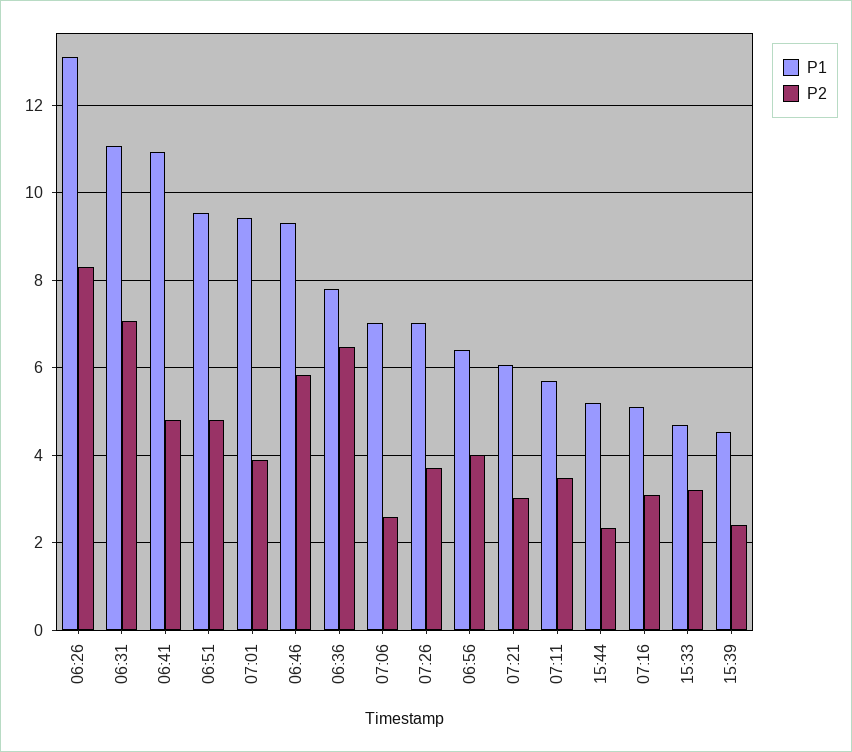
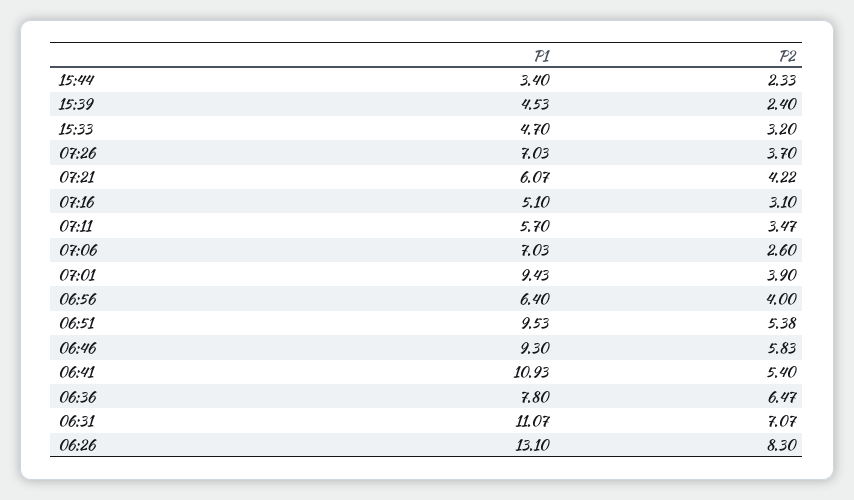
  {
    "P1": {
      "06:26": 13.1,
      "06:31": 11.07,
      "06:41": 10.93,
      "06:51": 9.53,
      "07:01": 9.43,
      "06:46": 9.3,
      "06:36": 7.8,
      "07:06": 7.03,
      "07:26": 7.03,
      "06:56": 6.4,
      "07:21": 6.07,
      "07:11": 5.7,
-     "15:44": 5.2,
+     "15:44": 3.4,
      "07:16": 5.1,
      "15:33": 4.7,
      "15:39": 4.53
    },
    "P2": {
      "06:26": 8.3,
      "06:31": 7.07,
-     "06:41": 4.8,
+     "06:41": 5.4,
-     "06:51": 4.8,
+     "06:51": 5.38,
      "07:01": 3.9,
      "06:46": 5.83,
      "06:36": 6.47,
      "07:06": 2.6,
      "07:26": 3.7,
      "06:56": 4,
-     "07:21": 3,
+     "07:21": 4.22,
      "07:11": 3.47,
      "15:44": 2.33,
      "07:16": 3.1,
      "15:33": 3.2,
      "15:39": 2.4
    }
  }

